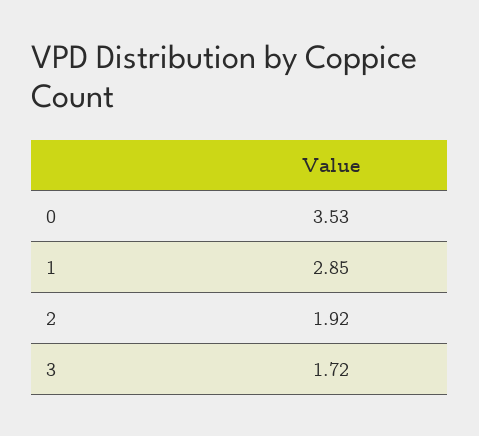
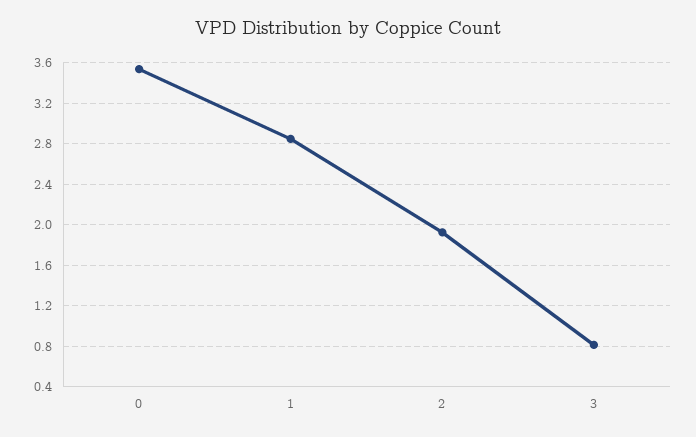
  {
    "0": 3.53,
    "1": 2.85,
    "2": 1.92,
-   "3": 1.72
+   "3": 0.8
  }

